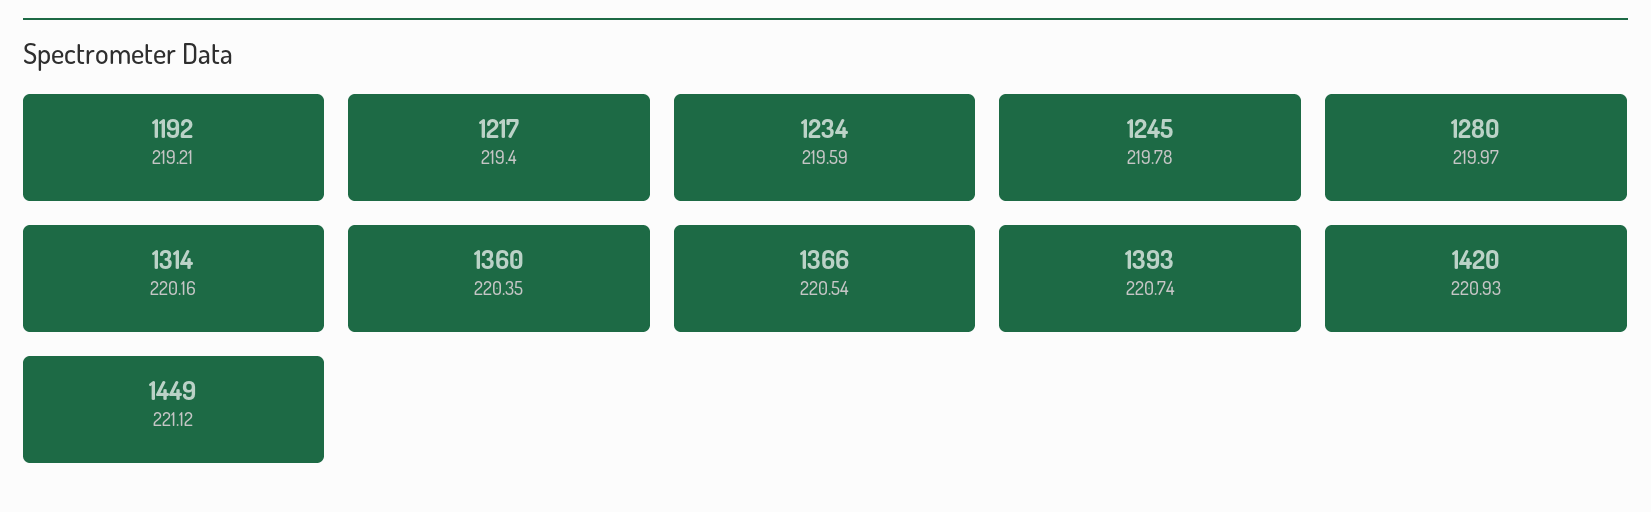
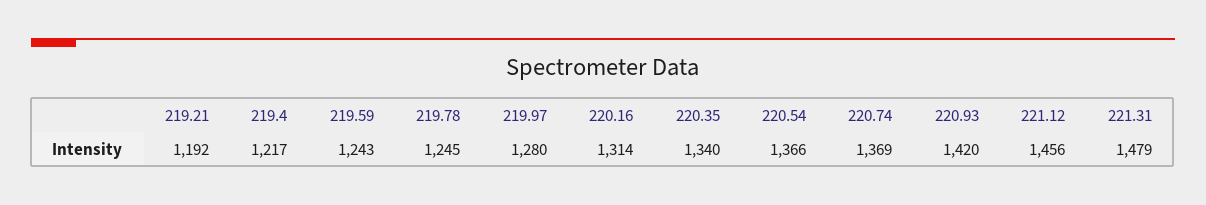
  {
    "219.21": 1192,
    "219.4": 1217,
-   "219.59": 1234,
+   "219.59": 1243,
    "219.78": 1245,
    "219.97": 1280,
    "220.16": 1314,
-   "220.35": 1360,
+   "220.35": 1340,
    "220.54": 1366,
-   "220.74": 1393,
+   "220.74": 1369,
    "220.93": 1420,
-   "221.12": 1449
+   "221.12": 1456,
+   "221.31": 1479
  }

